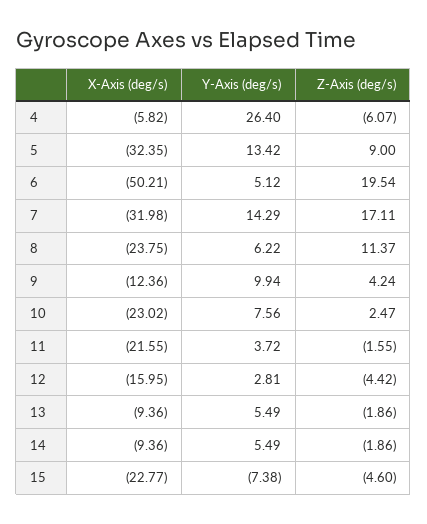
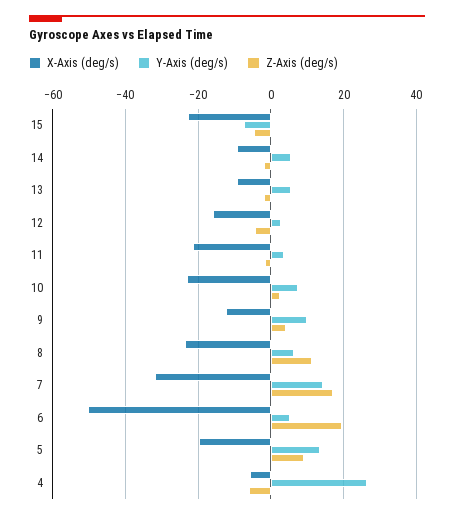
  {
    "X-Axis (deg/s)": {
      "4": -5.82,
-     "5": -32.35,
+     "5": -20,
      "6": -50.21,
      "7": -31.98,
      "8": -23.75,
      "9": -12.36,
      "10": -23.02,
      "11": -21.55,
      "12": -15.95,
      "13": -9.36,
      "14": -9.36,
      "15": -22.77
    },
    "Y-Axis (deg/s)": {
      "4": 26.4,
      "5": 13.42,
      "6": 5.12,
      "7": 14.29,
      "8": 6.22,
      "9": 9.94,
      "10": 7.56,
      "11": 3.72,
      "12": 2.81,
      "13": 5.49,
      "14": 5.49,
      "15": -7.38
    },
    "Z-Axis (deg/s)": {
      "4": -6.07,
      "5": 9,
      "6": 19.54,
      "7": 17.11,
      "8": 11.37,
      "9": 4.24,
      "10": 2.47,
      "11": -1.55,
      "12": -4.42,
      "13": -1.86,
      "14": -1.86,
      "15": -4.6
    }
  }

